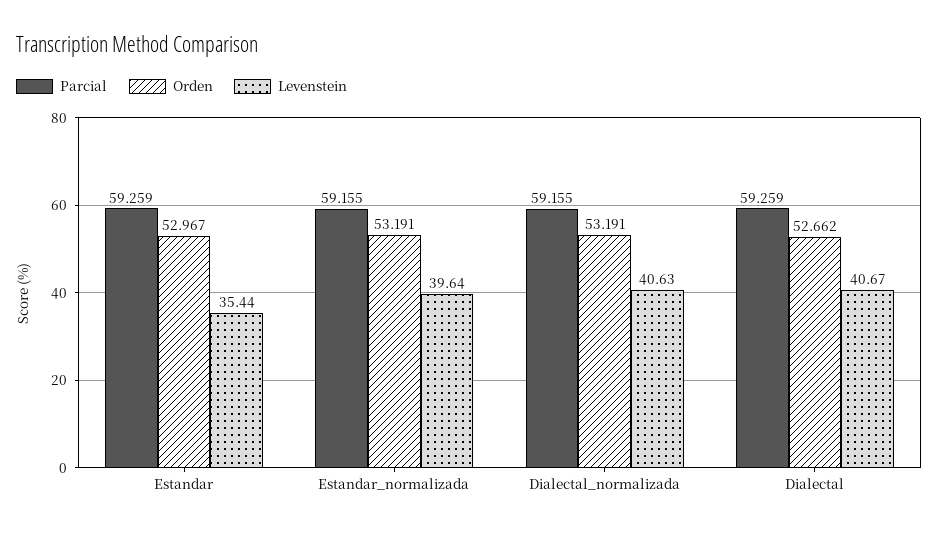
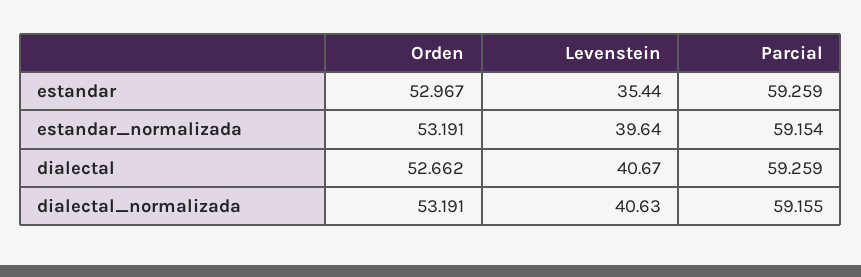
  {
    "Parcial": {
      "Estandar": 59.259,
-     "Estandar_normalizada": 59.155,
+     "Estandar_normalizada": 59.154,
      "Dialectal_normalizada": 59.155,
      "Dialectal": 59.259
    },
    "Orden": {
      "Estandar": 52.967,
      "Estandar_normalizada": 53.191,
      "Dialectal_normalizada": 53.191,
      "Dialectal": 52.662
    },
    "Levenstein": {
      "Estandar": 35.44,
      "Estandar_normalizada": 39.64,
      "Dialectal_normalizada": 40.63,
      "Dialectal": 40.67
    }
  }

